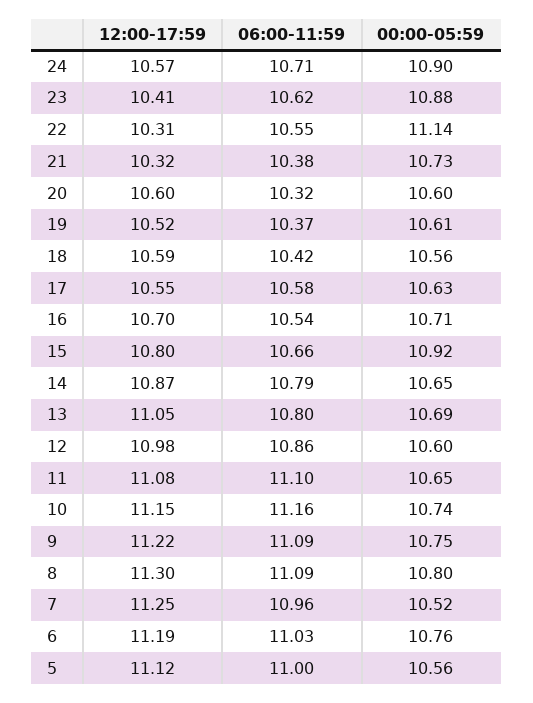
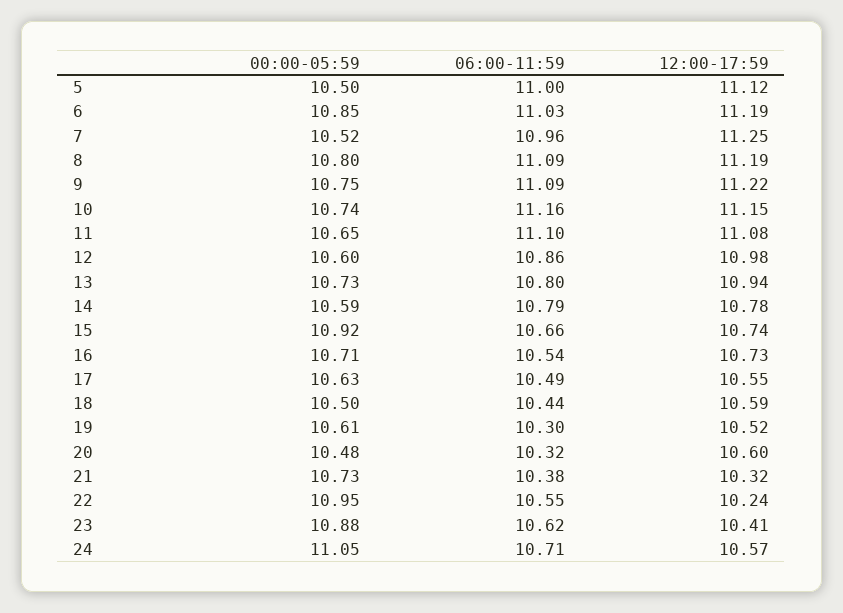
  {
    "12:00-17:59": {
      "24": 10.57,
      "23": 10.41,
-     "22": 10.31,
+     "22": 10.24,
      "21": 10.32,
      "20": 10.6,
      "19": 10.52,
      "18": 10.59,
      "17": 10.55,
-     "16": 10.7,
+     "16": 10.73,
-     "15": 10.8,
+     "15": 10.74,
-     "14": 10.87,
+     "14": 10.78,
-     "13": 11.05,
+     "13": 10.94,
      "12": 10.98,
      "11": 11.08,
      "10": 11.15,
      "9": 11.22,
-     "8": 11.3,
+     "8": 11.19,
      "7": 11.25,
      "6": 11.19,
      "5": 11.12
    },
    "06:00-11:59": {
      "24": 10.71,
      "23": 10.62,
      "22": 10.55,
      "21": 10.38,
      "20": 10.32,
-     "19": 10.37,
+     "19": 10.3,
-     "18": 10.42,
+     "18": 10.44,
-     "17": 10.58,
+     "17": 10.49,
      "16": 10.54,
      "15": 10.66,
      "14": 10.79,
      "13": 10.8,
      "12": 10.86,
      "11": 11.1,
      "10": 11.16,
      "9": 11.09,
      "8": 11.09,
      "7": 10.96,
      "6": 11.03,
      "5": 11
    },
    "00:00-05:59": {
-     "24": 10.9,
+     "24": 11.05,
      "23": 10.88,
-     "22": 11.14,
+     "22": 10.95,
      "21": 10.73,
-     "20": 10.6,
+     "20": 10.48,
      "19": 10.61,
-     "18": 10.56,
+     "18": 10.5,
      "17": 10.63,
      "16": 10.71,
      "15": 10.92,
-     "14": 10.65,
+     "14": 10.59,
-     "13": 10.69,
+     "13": 10.73,
      "12": 10.6,
      "11": 10.65,
      "10": 10.74,
      "9": 10.75,
      "8": 10.8,
      "7": 10.52,
-     "6": 10.76,
+     "6": 10.85,
-     "5": 10.56
+     "5": 10.5
    }
  }

